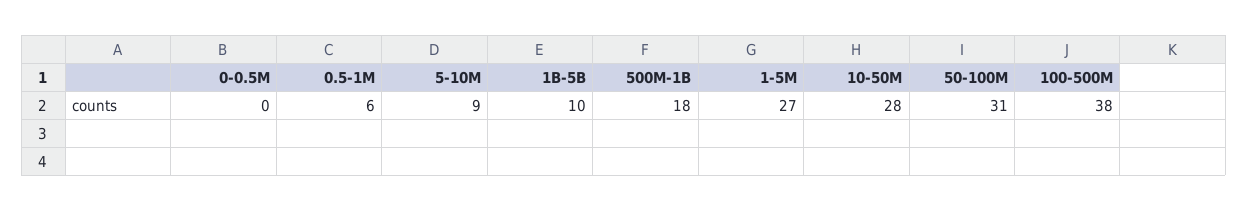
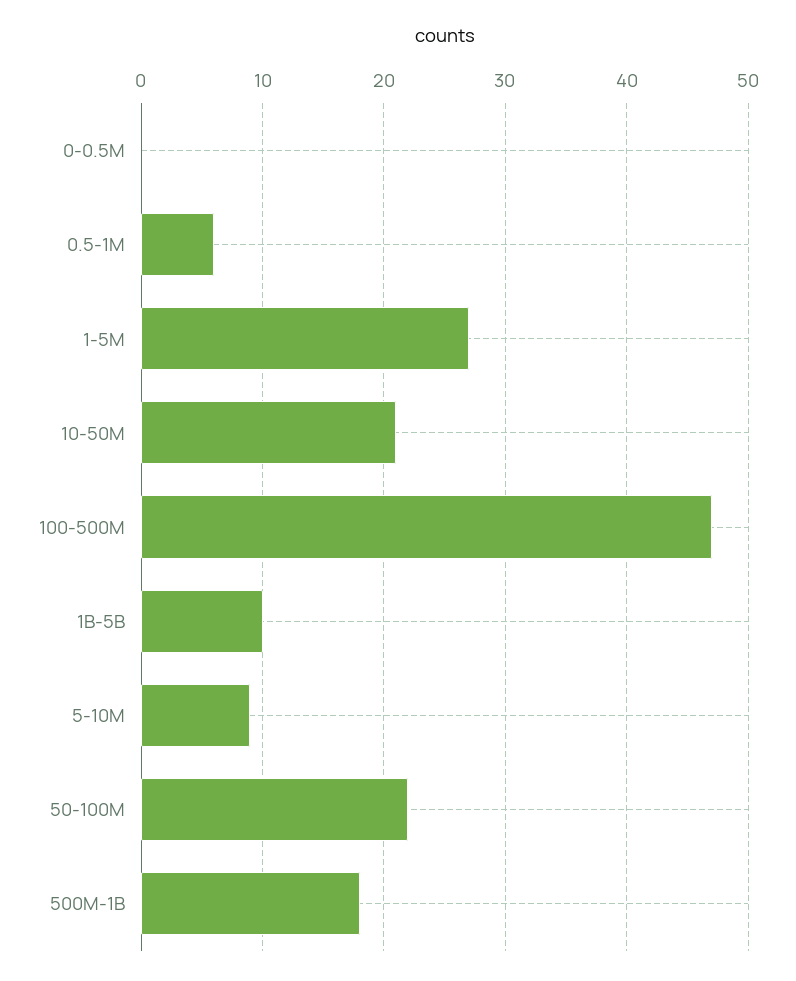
  {
    "0-0.5M": 0,
    "0.5-1M": 6,
    "5-10M": 9,
    "1B-5B": 10,
    "500M-1B": 18,
    "1-5M": 27,
-   "10-50M": 28,
+   "10-50M": 21,
-   "50-100M": 31,
+   "50-100M": 22,
-   "100-500M": 38
+   "100-500M": 47
  }

